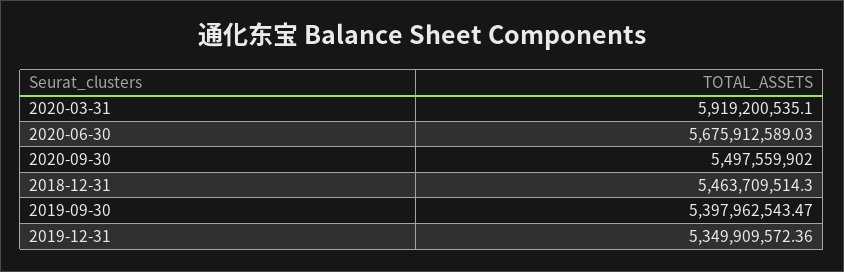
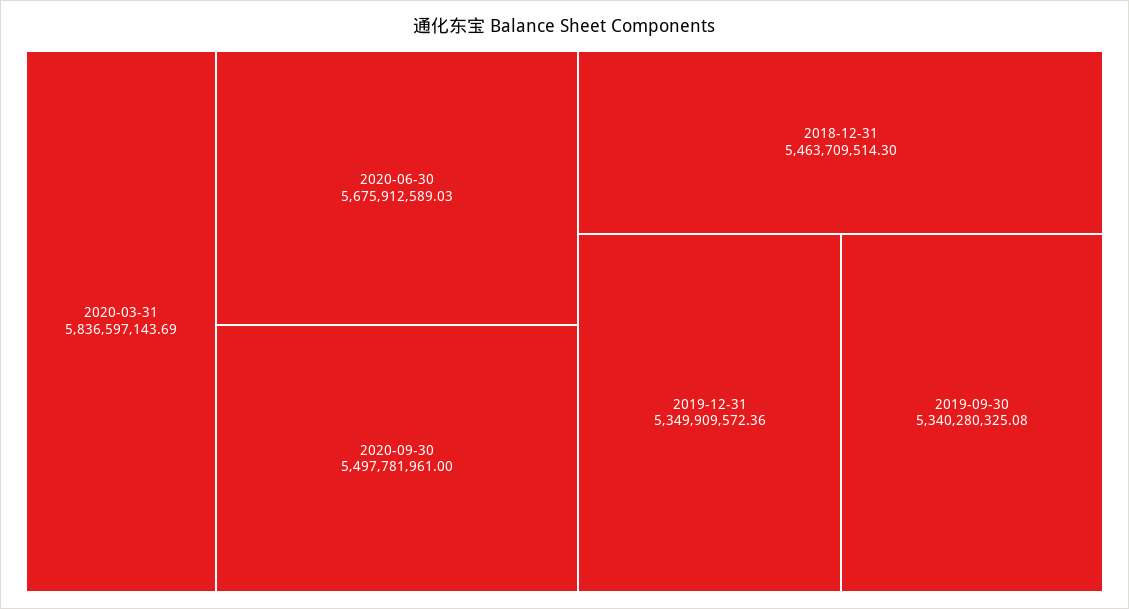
  {
-   "2020-03-31": 5919200535.1,
+   "2020-03-31": 5836597143.69,
    "2020-06-30": 5675912589.03,
-   "2020-09-30": 5497559902,
+   "2020-09-30": 5497781961,
    "2018-12-31": 5463709514.3,
-   "2019-09-30": 5397962543.47,
+   "2019-09-30": 5340280325.08,
    "2019-12-31": 5349909572.36
  }

